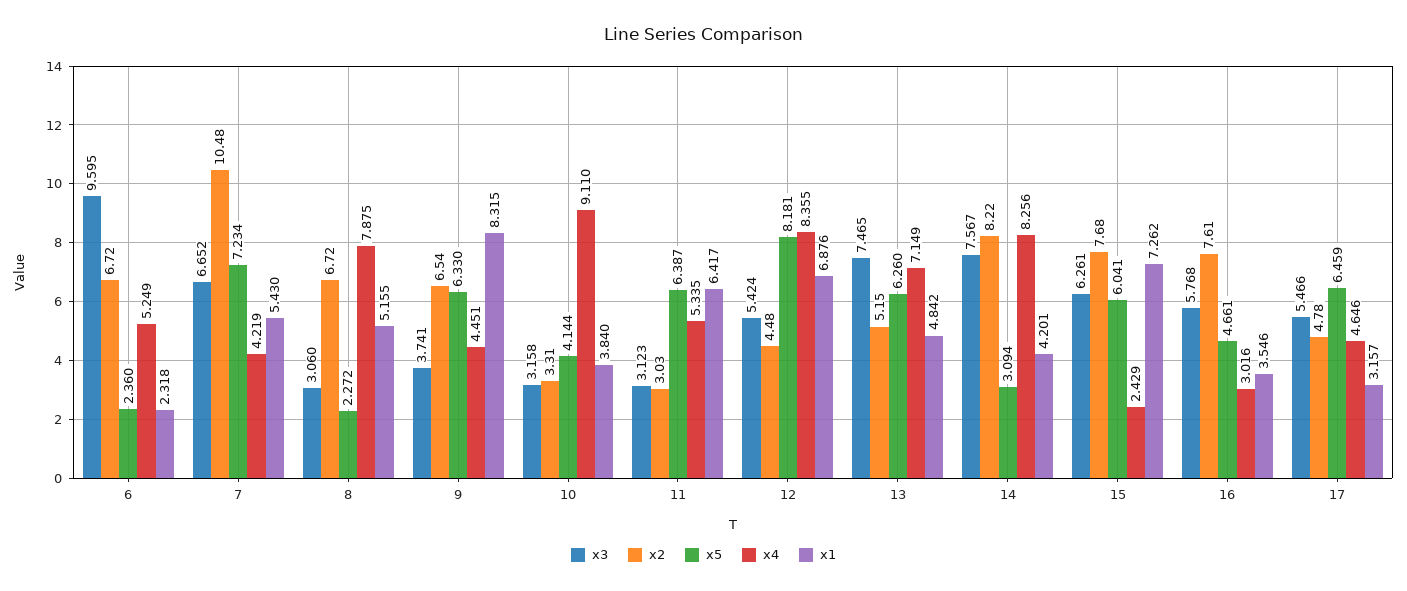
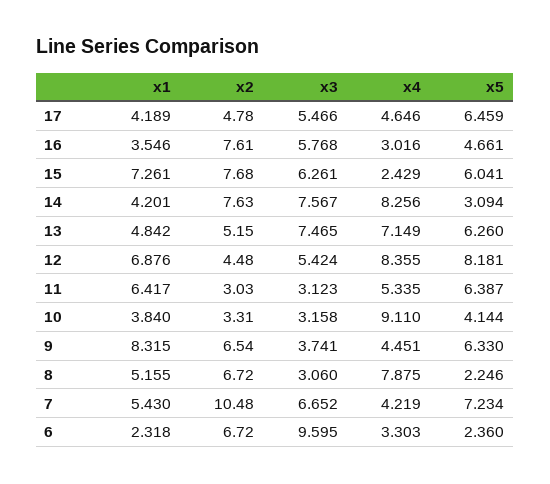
  {
    "x3": {
      "6": 9.595,
      "7": 6.652,
      "8": 3.06,
      "9": 3.741,
      "10": 3.158,
      "11": 3.123,
      "12": 5.424,
      "13": 7.465,
      "14": 7.567,
      "15": 6.261,
      "16": 5.768,
      "17": 5.466
    },
    "x2": {
      "6": 6.72,
      "7": 10.48,
      "8": 6.72,
      "9": 6.54,
      "10": 3.31,
      "11": 3.03,
      "12": 4.48,
      "13": 5.15,
-     "14": 8.22,
+     "14": 7.63,
      "15": 7.68,
      "16": 7.61,
      "17": 4.78
    },
    "x5": {
      "6": 2.36,
      "7": 7.234,
-     "8": 2.272,
+     "8": 2.246,
      "9": 6.33,
      "10": 4.144,
      "11": 6.387,
      "12": 8.181,
      "13": 6.26,
      "14": 3.094,
      "15": 6.041,
      "16": 4.661,
      "17": 6.459
    },
    "x4": {
-     "6": 5.249,
+     "6": 3.303,
      "7": 4.219,
      "8": 7.875,
      "9": 4.451,
      "10": 9.11,
      "11": 5.335,
      "12": 8.355,
      "13": 7.149,
      "14": 8.256,
      "15": 2.429,
      "16": 3.016,
      "17": 4.646
    },
    "x1": {
      "6": 2.318,
      "7": 5.43,
      "8": 5.155,
      "9": 8.315,
      "10": 3.84,
      "11": 6.417,
      "12": 6.876,
      "13": 4.842,
      "14": 4.201,
-     "15": 7.262,
+     "15": 7.261,
      "16": 3.546,
-     "17": 3.157
+     "17": 4.189
    }
  }

